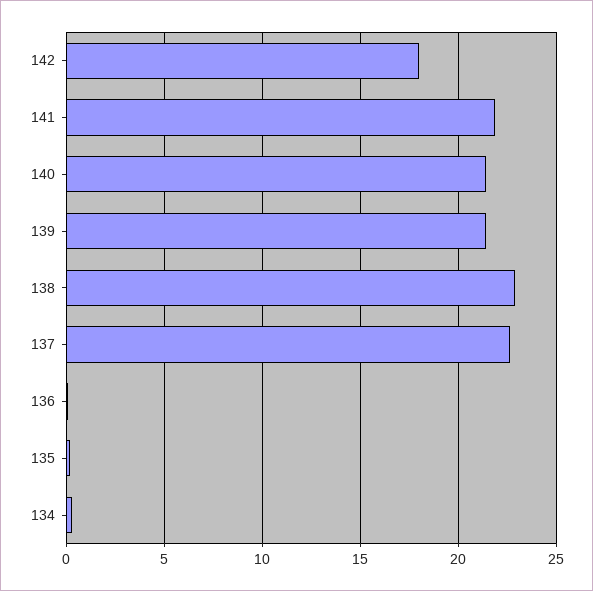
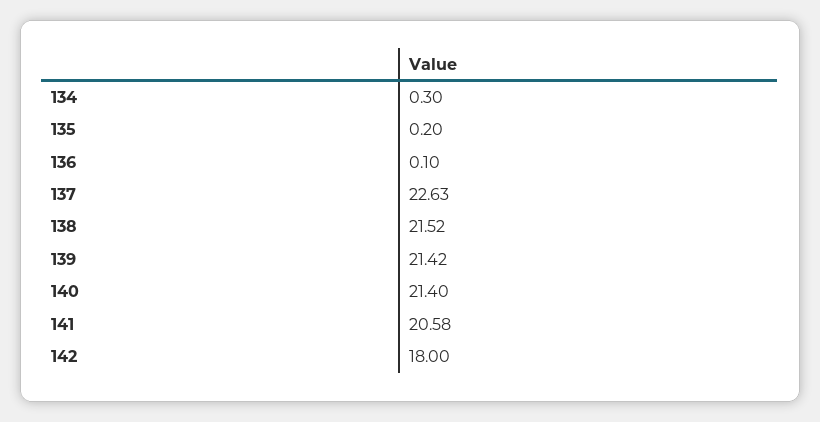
  {
    "142": 18,
-   "141": 22,
+   "141": 20.58,
    "140": 21.4,
    "139": 21.42,
-   "138": 23,
+   "138": 21.52,
    "137": 22.63,
    "136": 0.1,
    "135": 0.2,
    "134": 0.3
  }

